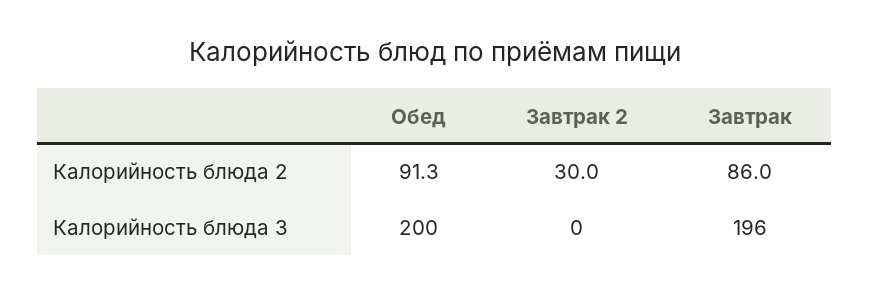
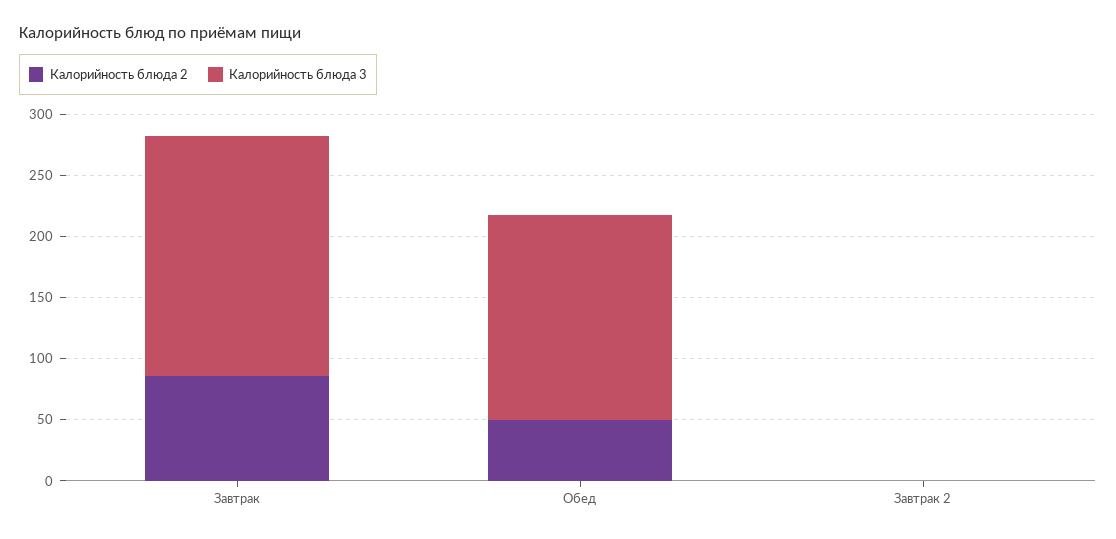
  {
    "Калорийность блюда 2": {
-     "Обед": 91.3,
+     "Обед": 50,
-     "Завтрак 2": 30,
+     "Завтрак 2": 0,
      "Завтрак": 86
    },
    "Калорийность блюда 3": {
-     "Обед": 200,
+     "Обед": 170,
      "Завтрак 2": 0,
      "Завтрак": 196
    }
  }

